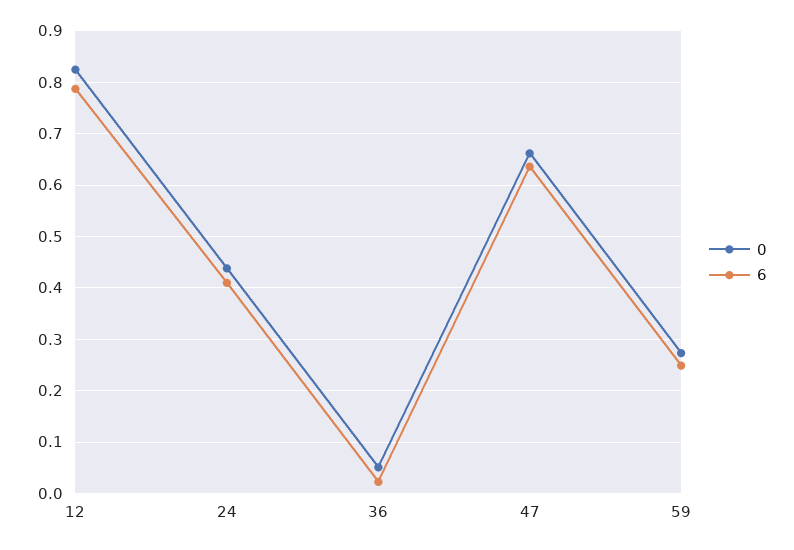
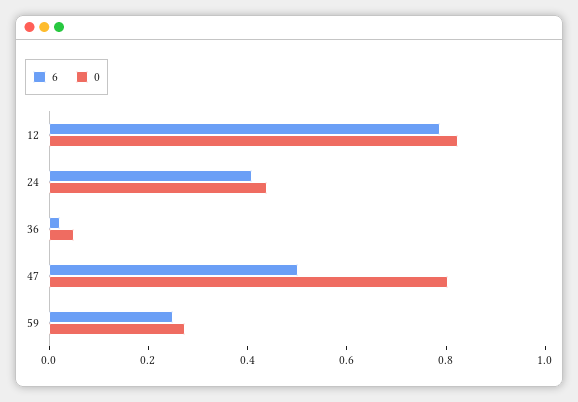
  {
    "0": {
      "12": 0.82,
      "24": 0.44,
      "36": 0.06,
-     "47": 0.66,
+     "47": 0.8,
      "59": 0.28
    },
    "6": {
      "12": 0.78,
      "24": 0.4,
      "36": 0.02,
-     "47": 0.64,
+     "47": 0.5,
      "59": 0.24
    }
  }

